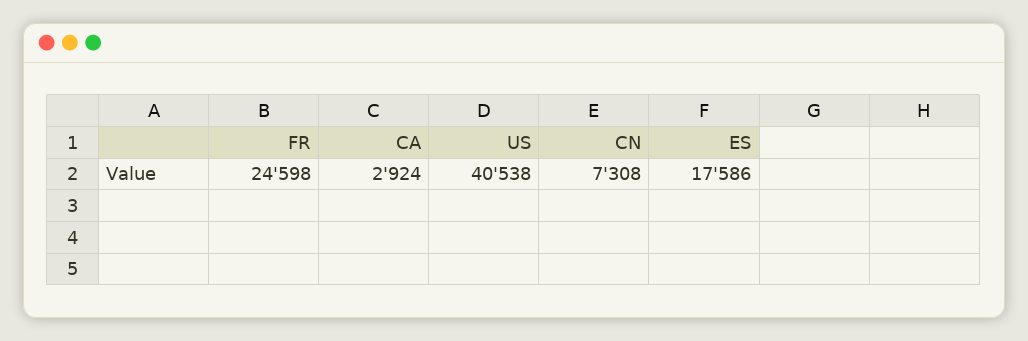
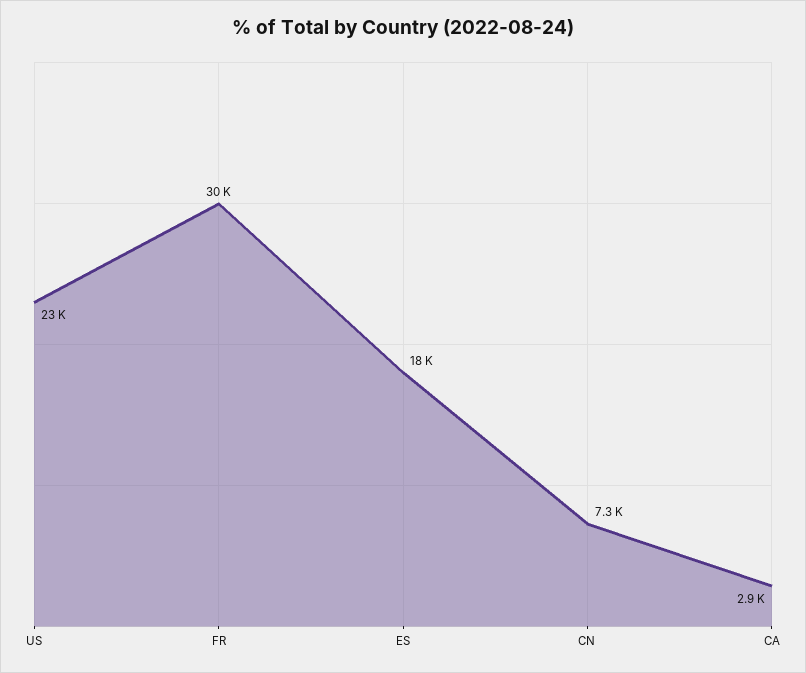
  {
-   "FR": 24598,
+   "FR": 30000,
    "CA": 2924,
-   "US": 40538,
+   "US": 23000,
    "CN": 7308,
    "ES": 17586
  }

